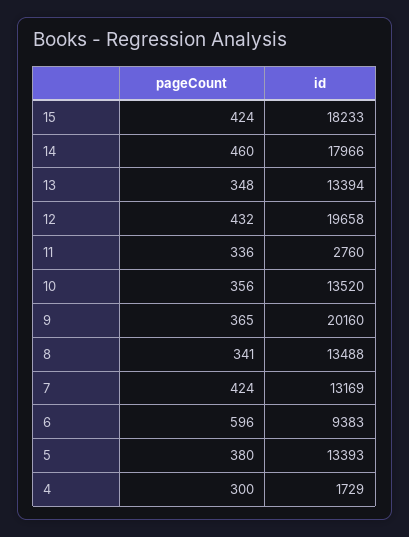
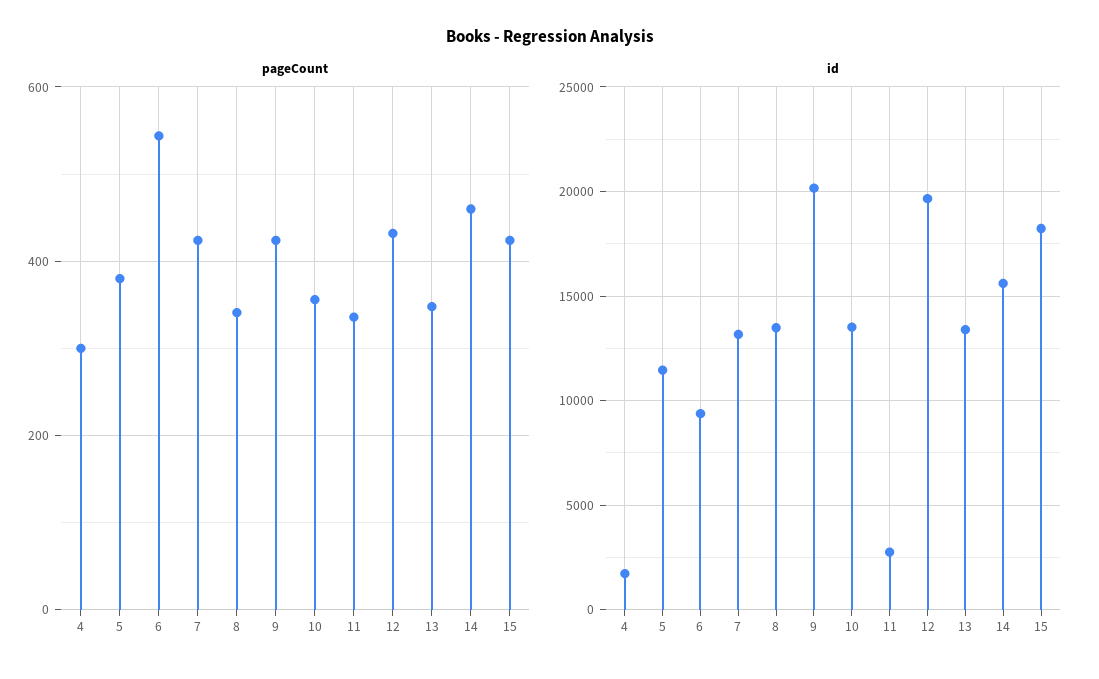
  {
    "pageCount": {
      "15": 424,
      "14": 460,
      "13": 348,
      "12": 432,
      "11": 336,
      "10": 356,
-     "9": 365,
+     "9": 420,
      "8": 341,
      "7": 424,
-     "6": 596,
+     "6": 540,
      "5": 380,
      "4": 300
    },
    "id": {
      "15": 18233,
-     "14": 17966,
+     "14": 15500,
      "13": 13394,
      "12": 19658,
      "11": 2760,
      "10": 13520,
      "9": 20160,
      "8": 13488,
      "7": 13169,
      "6": 9383,
-     "5": 13393,
+     "5": 11500,
      "4": 1729
    }
  }

